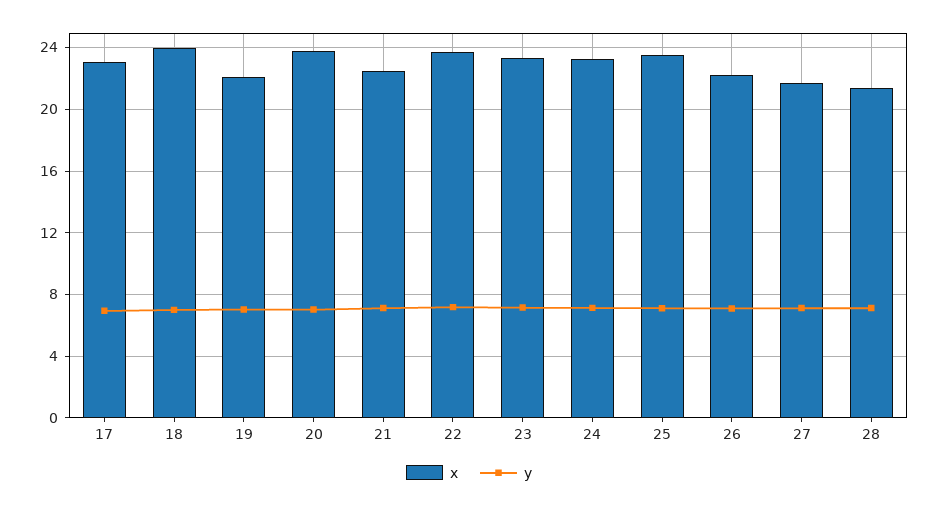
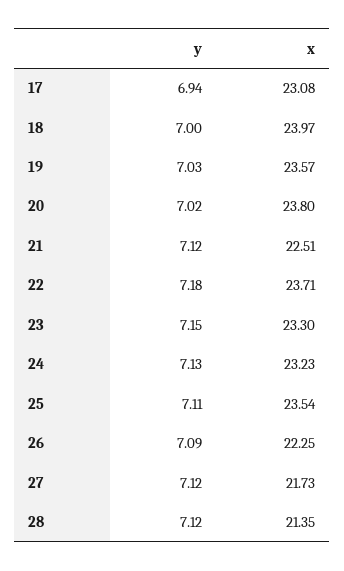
  {
    "x": {
      "17": 23.08,
      "18": 23.97,
-     "19": 22,
+     "19": 23.57,
      "20": 23.8,
      "21": 22.51,
      "22": 23.71,
      "23": 23.3,
      "24": 23.23,
      "25": 23.54,
      "26": 22.25,
      "27": 21.73,
      "28": 21.35
    },
    "y": {
      "17": 6.94,
      "18": 7,
      "19": 7.03,
      "20": 7.02,
      "21": 7.12,
      "22": 7.18,
      "23": 7.15,
      "24": 7.13,
      "25": 7.11,
      "26": 7.09,
      "27": 7.12,
      "28": 7.12
    }
  }

